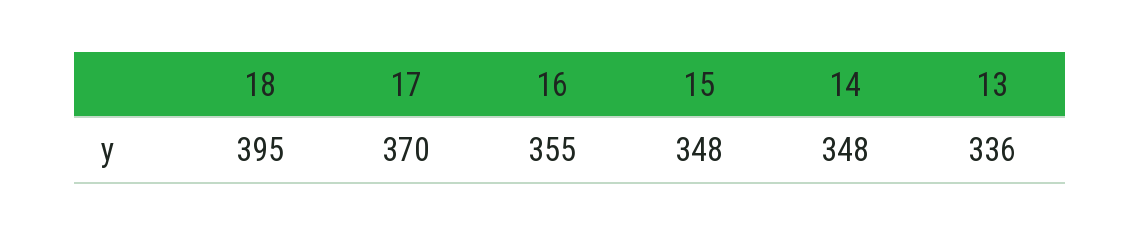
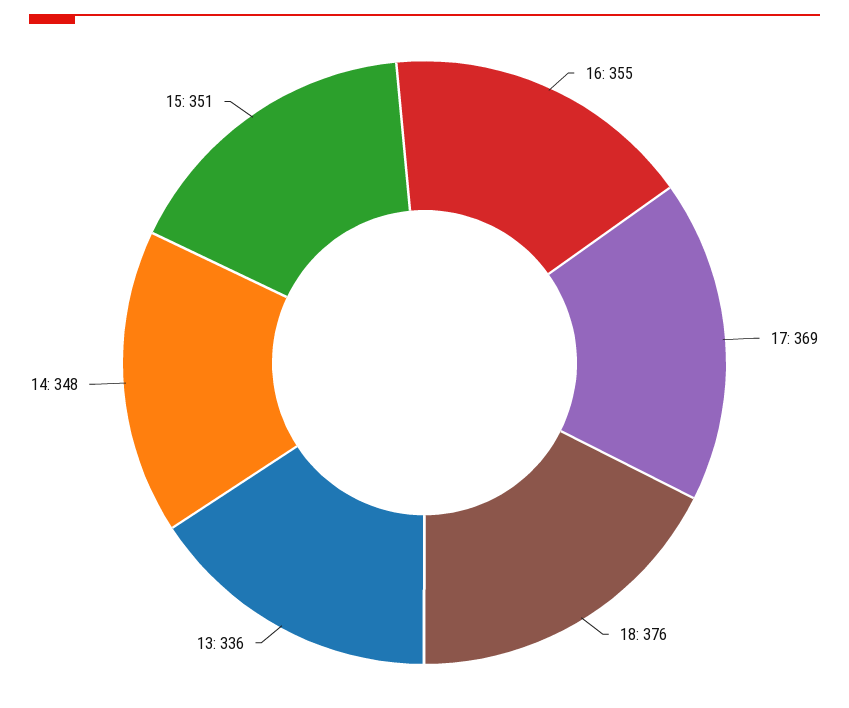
  {
-   "18": 395,
+   "18": 376,
-   "17": 370,
+   "17": 369,
    "16": 355,
-   "15": 348,
+   "15": 351,
    "14": 348,
    "13": 336
  }

